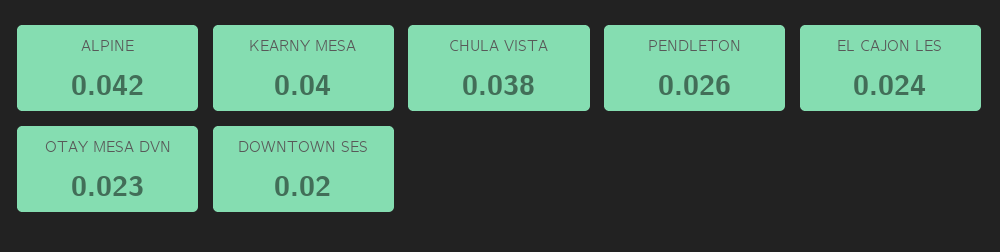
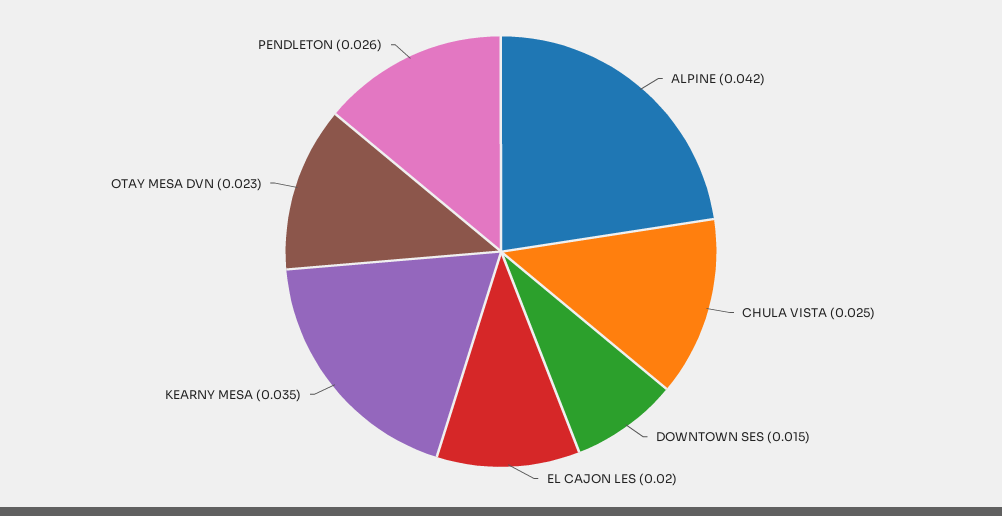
  {
    "ALPINE": 0.042,
-   "KEARNY MESA": 0.04,
+   "KEARNY MESA": 0.035,
-   "CHULA VISTA": 0.038,
+   "CHULA VISTA": 0.025,
    "PENDLETON": 0.026,
-   "EL CAJON LES": 0.024,
+   "EL CAJON LES": 0.02,
    "OTAY MESA DVN": 0.023,
-   "DOWNTOWN SES": 0.02
+   "DOWNTOWN SES": 0.015
  }

